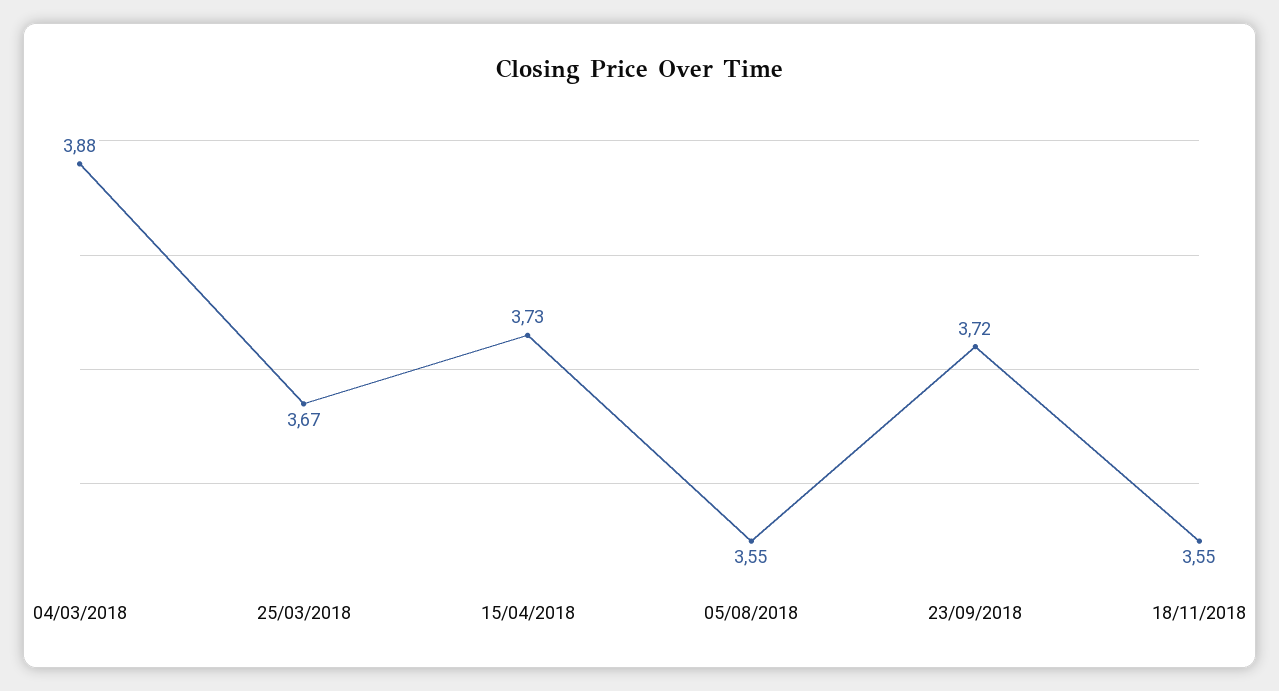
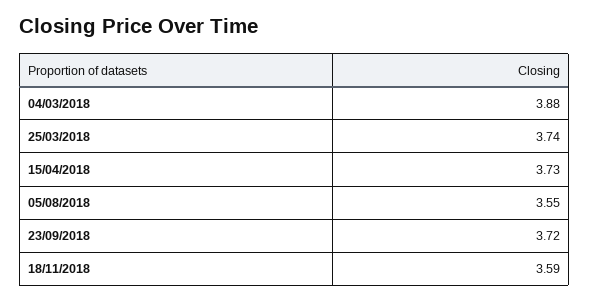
  {
    "04/03/2018": 3.88,
-   "25/03/2018": 3.67,
+   "25/03/2018": 3.74,
    "15/04/2018": 3.73,
    "05/08/2018": 3.55,
    "23/09/2018": 3.72,
-   "18/11/2018": 3.55
+   "18/11/2018": 3.59
  }

